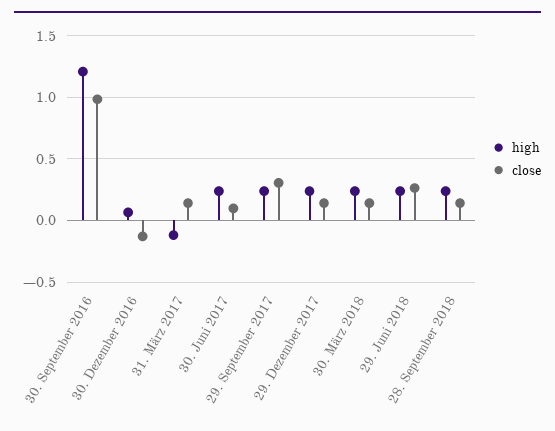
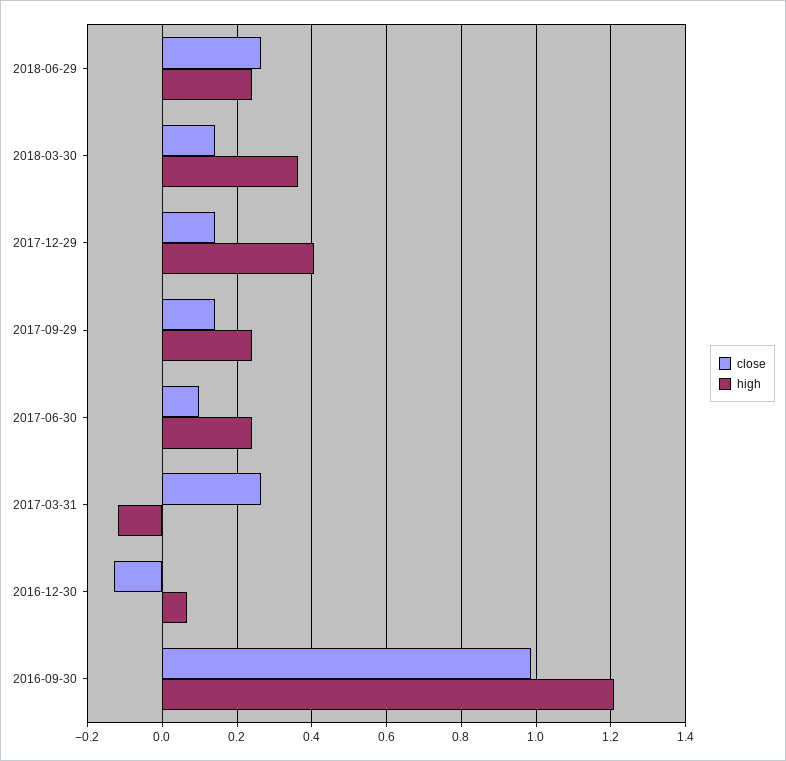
  {
    "high": {
      "30. September 2016": 1.2,
      "30. Dezember 2016": 0.06,
      "31. März 2017": -0.12,
      "30. Juni 2017": 0.24,
      "29. September 2017": 0.24,
-     "29. Dezember 2017": 0.25,
+     "29. Dezember 2017": 0.4,
-     "30. März 2018": 0.25,
+     "30. März 2018": 0.36,
-     "29. Juni 2018": 0.24,
+     "29. Juni 2018": 0.24
-     "28. September 2018": 0.25
    },
    "close": {
      "30. September 2016": 0.98,
      "30. Dezember 2016": -0.12,
-     "31. März 2017": 0.15,
+     "31. März 2017": 0.26,
      "30. Juni 2017": 0.1,
-     "29. September 2017": 0.3,
+     "29. September 2017": 0.14,
      "29. Dezember 2017": 0.14,
      "30. März 2018": 0.14,
-     "29. Juni 2018": 0.26,
+     "29. Juni 2018": 0.26
-     "28. September 2018": 0.15
    }
  }

